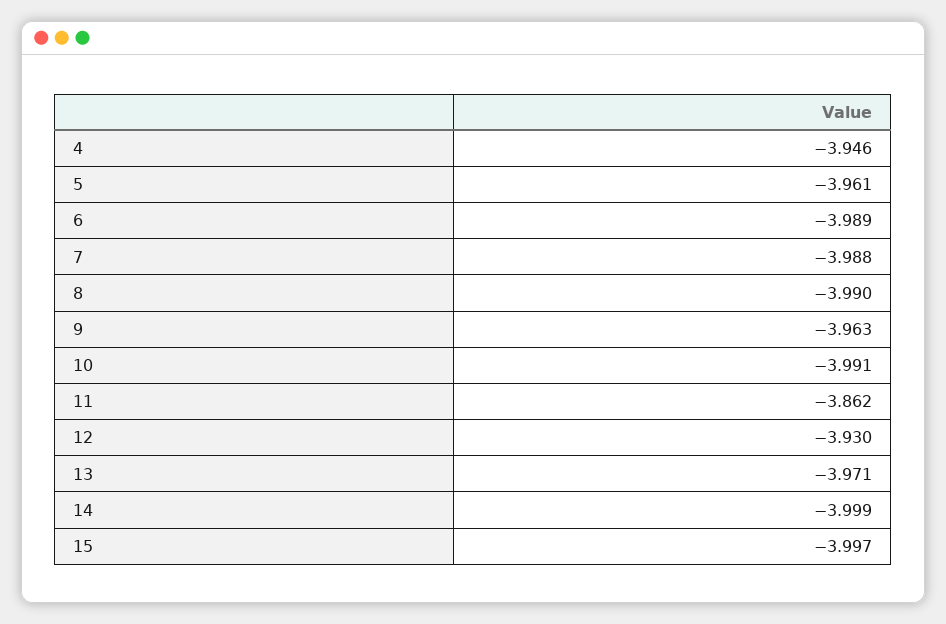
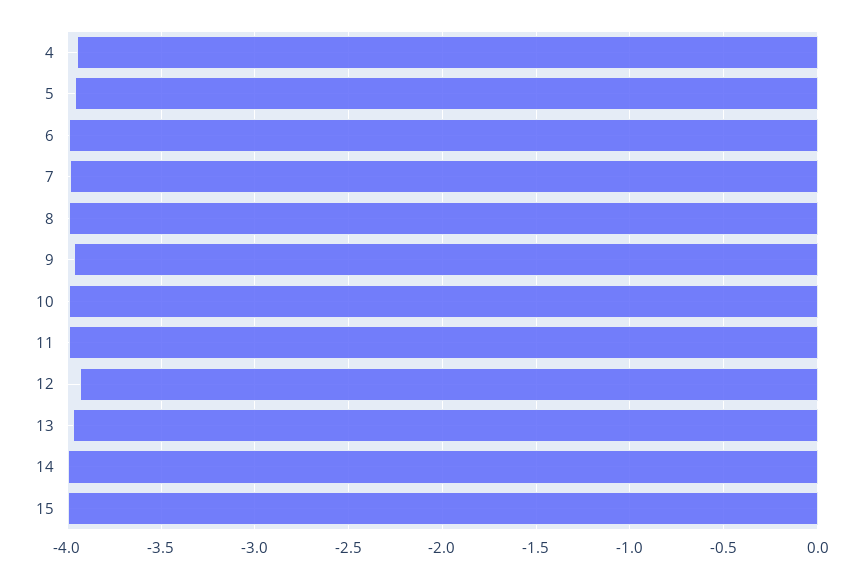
  {
    "4": -3.946,
    "5": -3.961,
    "6": -3.989,
    "7": -3.988,
    "8": -3.99,
    "9": -3.963,
    "10": -3.991,
-   "11": -3.862,
+   "11": -4,
    "12": -3.93,
    "13": -3.971,
    "14": -3.999,
    "15": -3.997
  }

